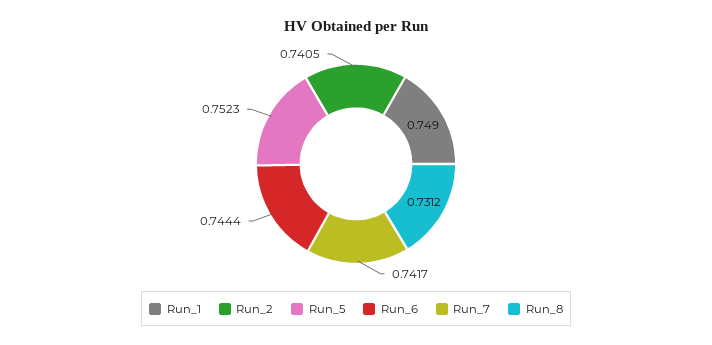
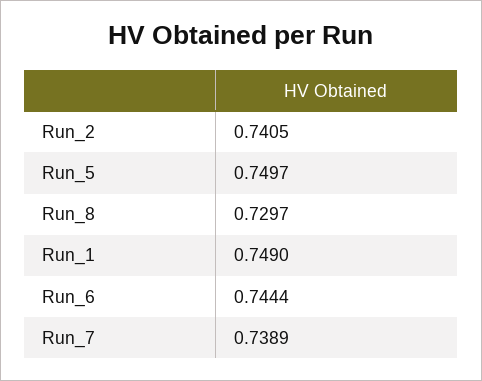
  {
    "Run_1": 0.749,
    "Run_2": 0.7405,
-   "Run_5": 0.7523,
+   "Run_5": 0.7497,
    "Run_6": 0.7444,
-   "Run_7": 0.7417,
+   "Run_7": 0.7389,
-   "Run_8": 0.7312
+   "Run_8": 0.7297
  }

